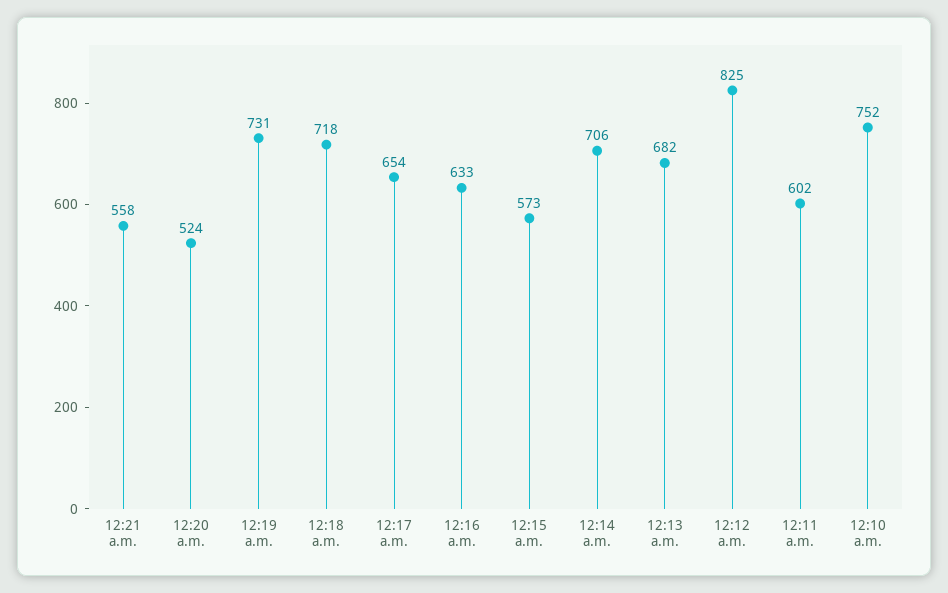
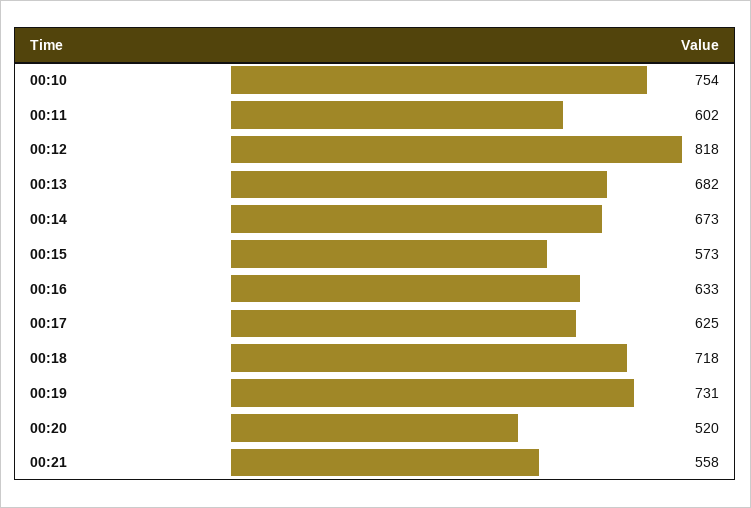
  {
    "12:21 a.m.": 558,
-   "12:20 a.m.": 524,
+   "12:20 a.m.": 520,
    "12:19 a.m.": 731,
    "12:18 a.m.": 718,
-   "12:17 a.m.": 654,
+   "12:17 a.m.": 625,
    "12:16 a.m.": 633,
    "12:15 a.m.": 573,
-   "12:14 a.m.": 706,
+   "12:14 a.m.": 673,
    "12:13 a.m.": 682,
-   "12:12 a.m.": 825,
+   "12:12 a.m.": 818,
    "12:11 a.m.": 602,
-   "12:10 a.m.": 752
+   "12:10 a.m.": 754
  }

